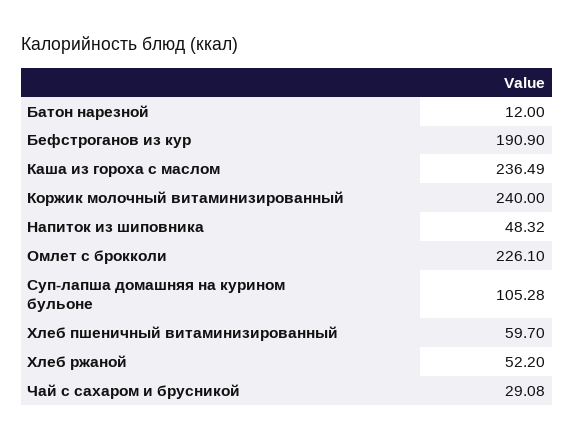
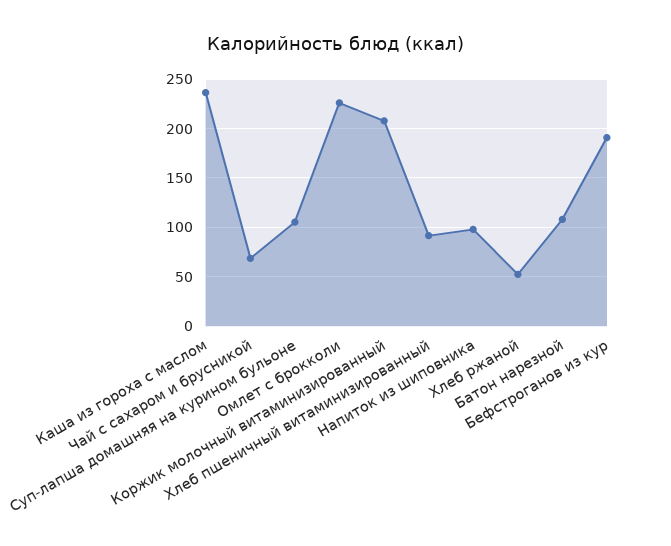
  {
-   "Батон нарезной": 12,
+   "Батон нарезной": 110,
    "Бефстроганов из кур": 190.9,
    "Каша из гороха с маслом": 236.49,
-   "Коржик молочный витаминизированный": 240,
+   "Коржик молочный витаминизированный": 210,
-   "Напиток из шиповника": 48.32,
+   "Напиток из шиповника": 100,
    "Омлет с брокколи": 226.1,
    "Суп-лапша домашняя на курином бульоне": 105.28,
-   "Хлеб пшеничный витаминизированный": 59.7,
+   "Хлеб пшеничный витаминизированный": 90,
    "Хлеб ржаной": 52.2,
-   "Чай с сахаром и брусникой": 29.08
+   "Чай с сахаром и брусникой": 70
  }

